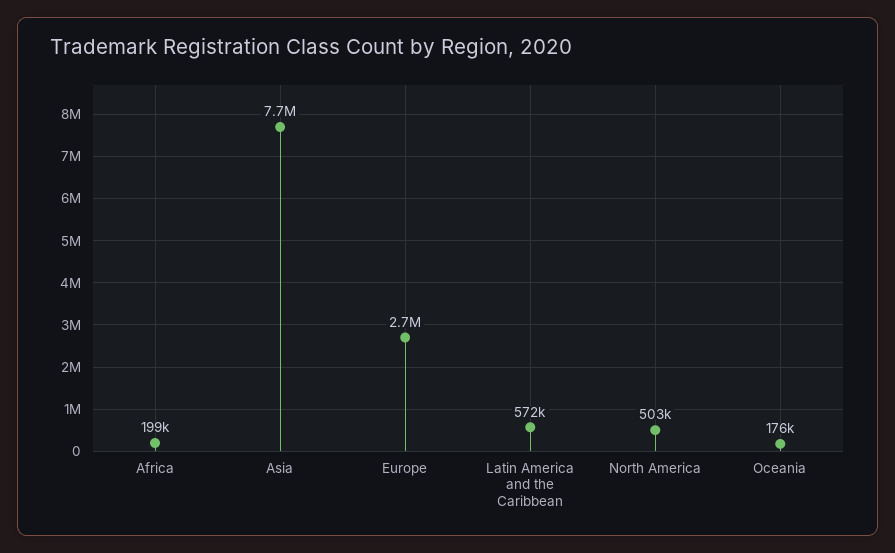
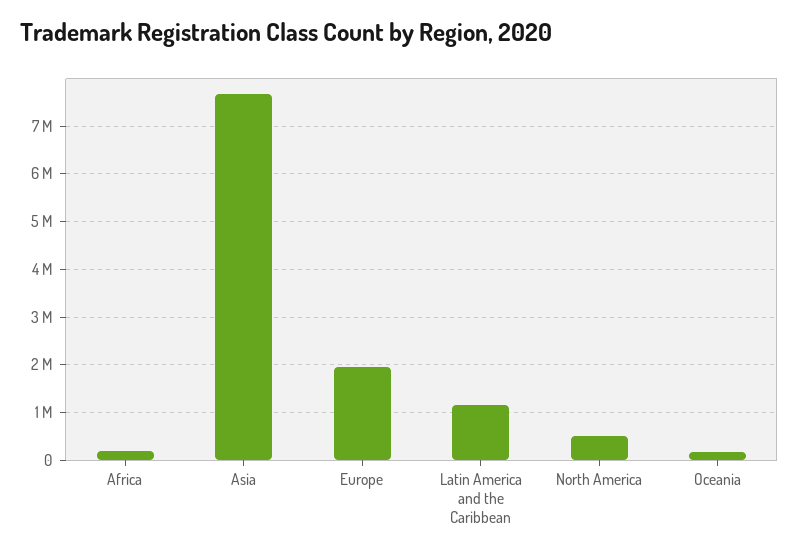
  {
    "Africa": 199000,
    "Asia": 7700000,
-   "Europe": 2700000,
+   "Europe": 2000000,
-   "Latin America and the Caribbean": 572000,
+   "Latin America and the Caribbean": 1200000,
    "North America": 503000,
    "Oceania": 176000
  }

